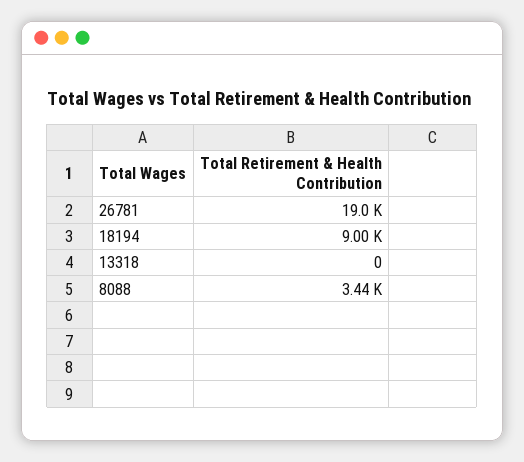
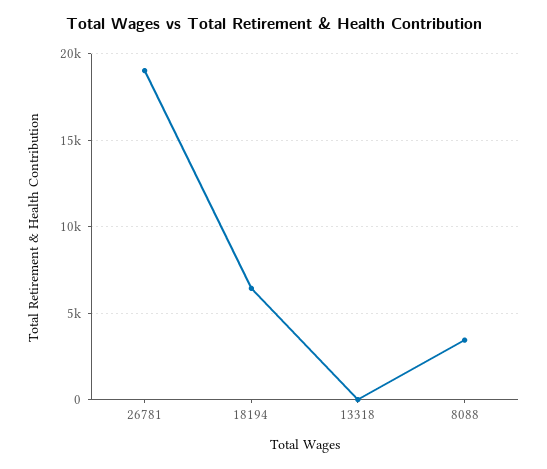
  {
    "26781": 19000,
-   "18194": 9000,
+   "18194": 6500,
    "13318": 0,
    "8088": 3440
  }

